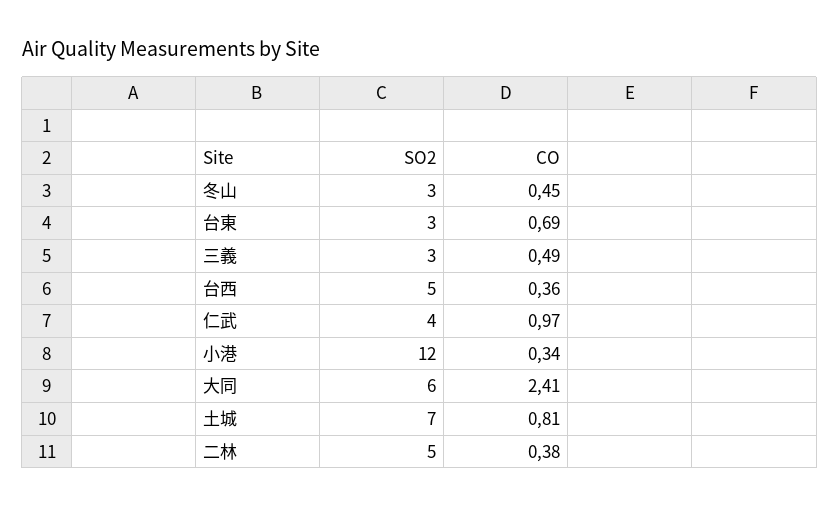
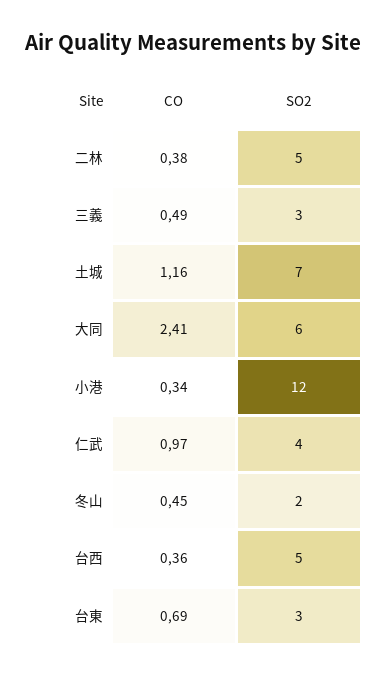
  {
    "SO2": {
-     "冬山": 3,
+     "冬山": 2,
      "台東": 3,
      "三義": 3,
      "台西": 5,
      "仁武": 4,
      "小港": 12,
      "大同": 6,
      "土城": 7,
      "二林": 5
    },
    "CO": {
      "冬山": 0.45,
      "台東": 0.69,
      "三義": 0.49,
      "台西": 0.36,
      "仁武": 0.97,
      "小港": 0.34,
      "大同": 2.41,
-     "土城": 0.81,
+     "土城": 1.16,
      "二林": 0.38
    }
  }

